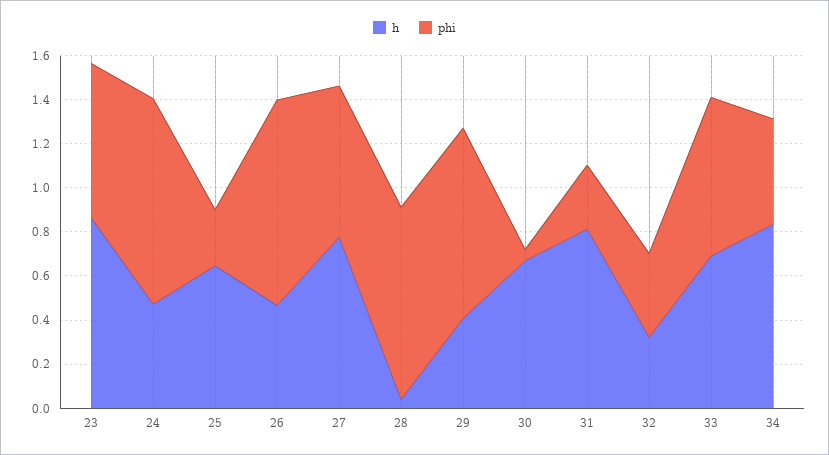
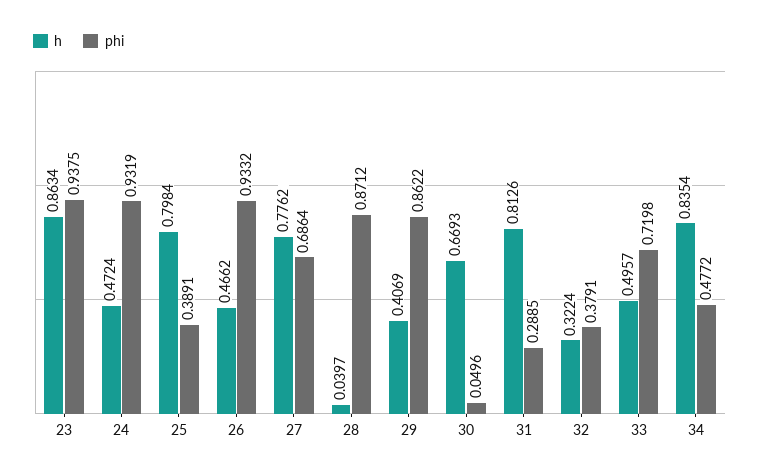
  {
    "h": {
      "23": 0.8634,
      "24": 0.4724,
-     "25": 0.65,
+     "25": 0.7984,
      "26": 0.4662,
      "27": 0.7762,
      "28": 0.0397,
      "29": 0.4069,
      "30": 0.6693,
      "31": 0.8126,
      "32": 0.3224,
-     "33": 0.7,
+     "33": 0.4957,
      "34": 0.8354
    },
    "phi": {
-     "23": 0.7,
+     "23": 0.9375,
      "24": 0.9319,
-     "25": 0.25,
+     "25": 0.3891,
      "26": 0.9332,
      "27": 0.6864,
      "28": 0.8712,
      "29": 0.8622,
      "30": 0.0496,
      "31": 0.2885,
      "32": 0.3791,
      "33": 0.7198,
      "34": 0.4772
    }
  }

